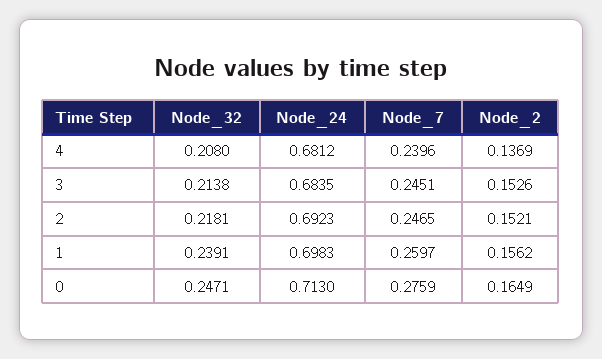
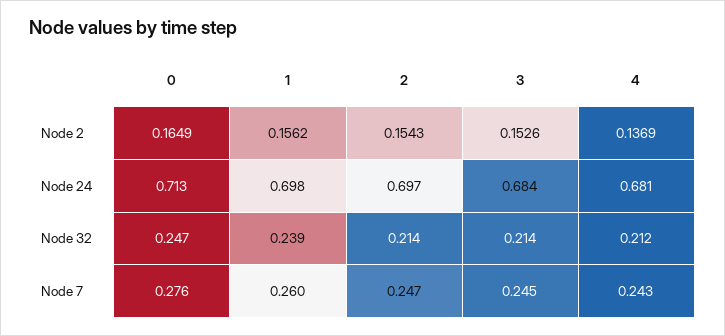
  {
    "Node_32": {
-     "4": 0.208,
+     "4": 0.212,
      "3": 0.2138,
-     "2": 0.2181,
+     "2": 0.214,
      "1": 0.2391,
      "0": 0.2471
    },
    "Node_24": {
      "4": 0.6812,
      "3": 0.6835,
-     "2": 0.6923,
+     "2": 0.697,
      "1": 0.6983,
      "0": 0.713
    },
    "Node_7": {
-     "4": 0.2396,
+     "4": 0.243,
      "3": 0.2451,
      "2": 0.2465,
      "1": 0.2597,
      "0": 0.2759
    },
    "Node_2": {
      "4": 0.1369,
      "3": 0.1526,
-     "2": 0.1521,
+     "2": 0.1543,
      "1": 0.1562,
      "0": 0.1649
    }
  }

